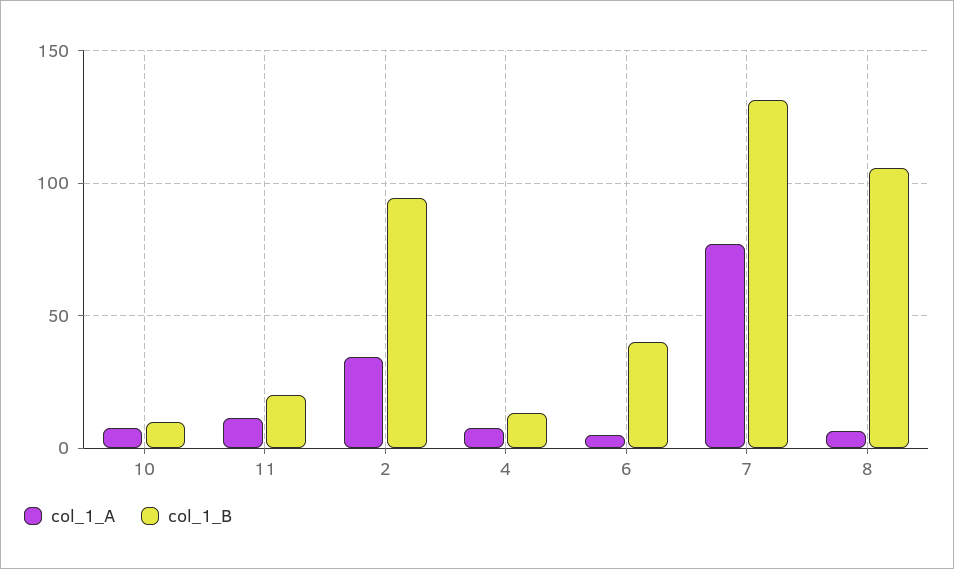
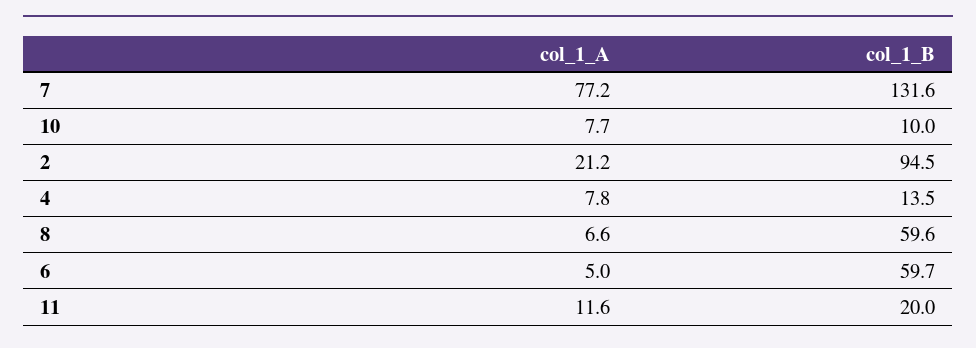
  {
    "col_1_A": {
      "10": 7.7,
      "11": 11.6,
-     "2": 35,
+     "2": 21.2,
      "4": 7.8,
      "6": 5,
      "7": 77.2,
      "8": 6.6
    },
    "col_1_B": {
      "10": 10,
      "11": 20,
      "2": 94.5,
      "4": 13.5,
-     "6": 40,
+     "6": 59.7,
      "7": 131.6,
-     "8": 105
+     "8": 59.6
    }
  }

